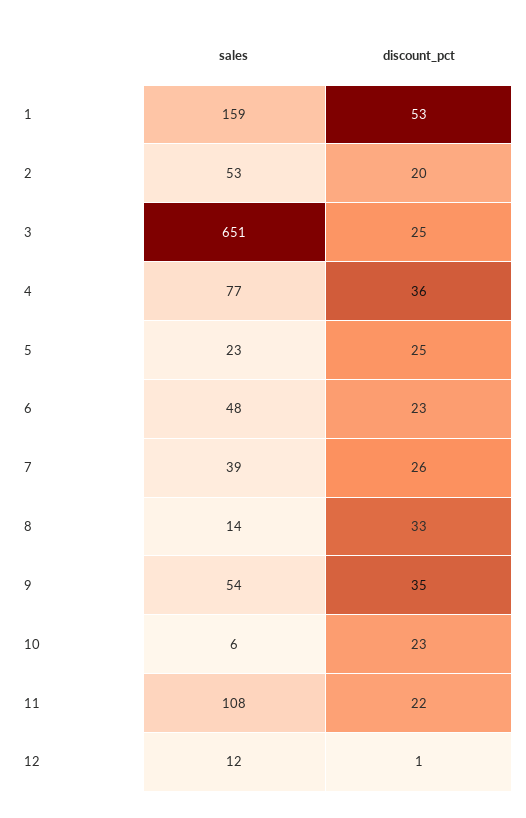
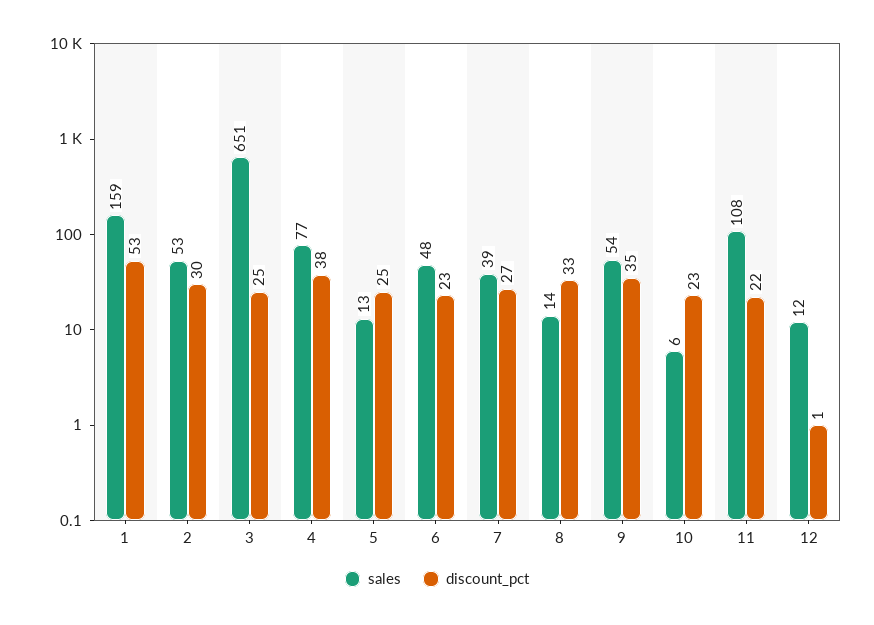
  {
    "sales": {
      "1": 159,
      "2": 53,
      "3": 651,
      "4": 77,
-     "5": 23,
+     "5": 13,
      "6": 48,
      "7": 39,
      "8": 14,
      "9": 54,
      "10": 6,
      "11": 108,
      "12": 12
    },
    "discount_pct": {
      "1": 53,
-     "2": 20,
+     "2": 30,
      "3": 25,
-     "4": 36,
+     "4": 38,
      "5": 25,
      "6": 23,
-     "7": 26,
+     "7": 27,
      "8": 33,
      "9": 35,
      "10": 23,
      "11": 22,
      "12": 1
    }
  }

